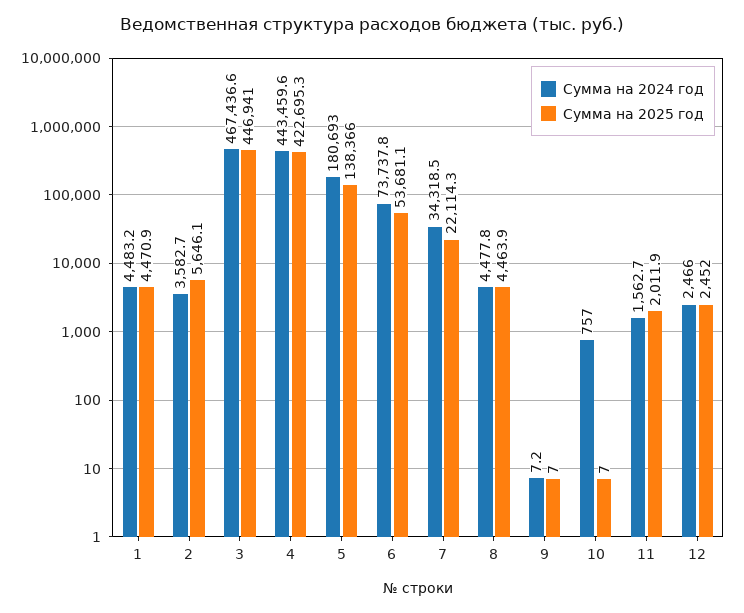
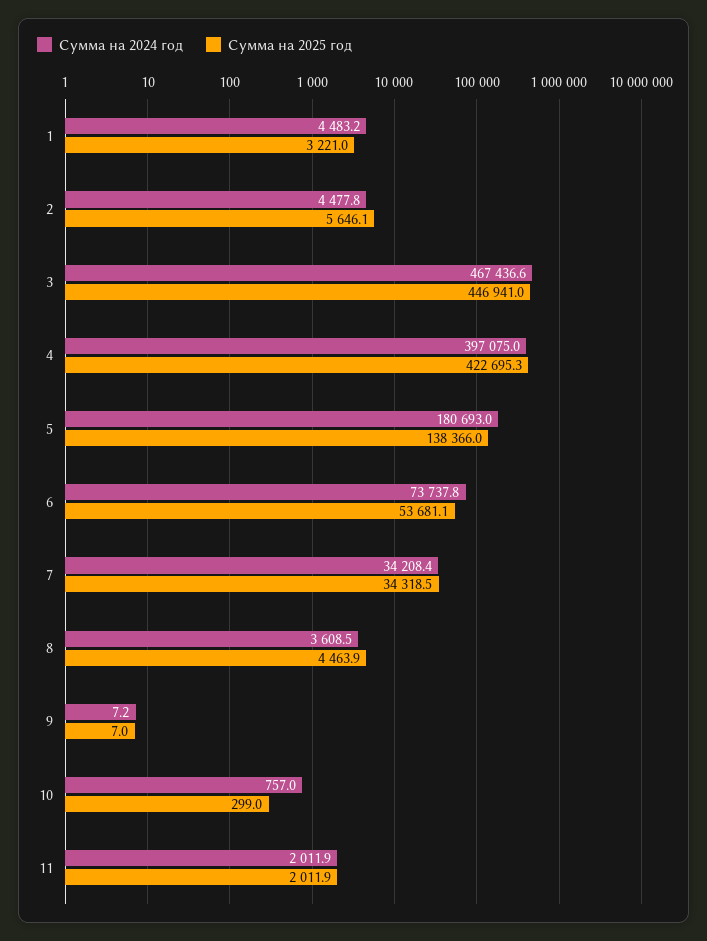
  {
    "Сумма на 2024 год": {
      "1": 4483.2,
-     "2": 3582.7,
+     "2": 4477.8,
      "3": 467436.6,
-     "4": 443459.6,
+     "4": 397075,
      "5": 180693,
      "6": 73737.8,
-     "7": 34318.5,
+     "7": 34208.4,
-     "8": 4477.8,
+     "8": 3608.5,
      "9": 7.2,
      "10": 757,
-     "11": 1562.7,
+     "11": 2011.9
-     "12": 2466
    },
    "Сумма на 2025 год": {
-     "1": 4470.9,
+     "1": 3221,
      "2": 5646.1,
      "3": 446941,
      "4": 422695.3,
      "5": 138366,
      "6": 53681.1,
-     "7": 22114.3,
+     "7": 34318.5,
      "8": 4463.9,
      "9": 7,
-     "10": 7,
+     "10": 299,
-     "11": 2011.9,
+     "11": 2011.9
-     "12": 2452
    }
  }

